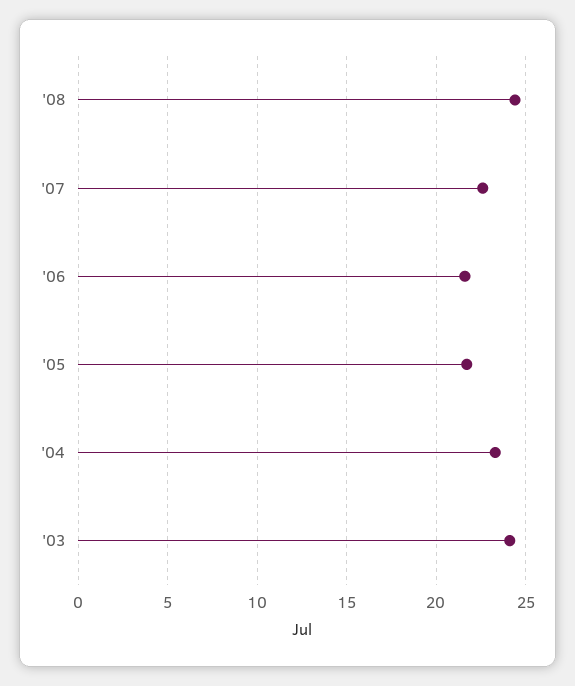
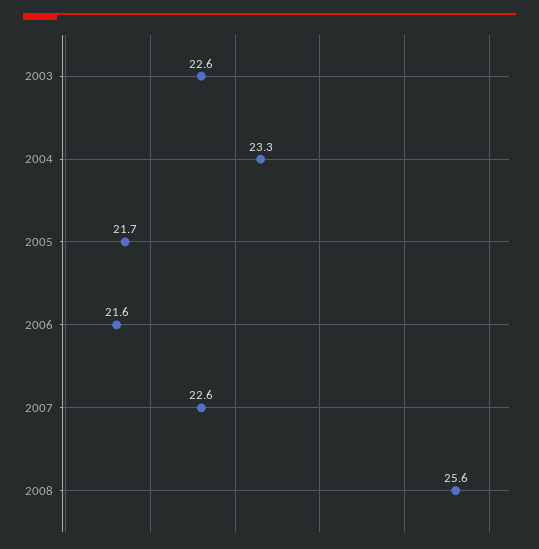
  {
-   "'08": 24.5,
+   "'08": 25.6,
    "'07": 22.6,
    "'06": 21.6,
    "'05": 21.7,
    "'04": 23.3,
-   "'03": 24
+   "'03": 22.6
  }

